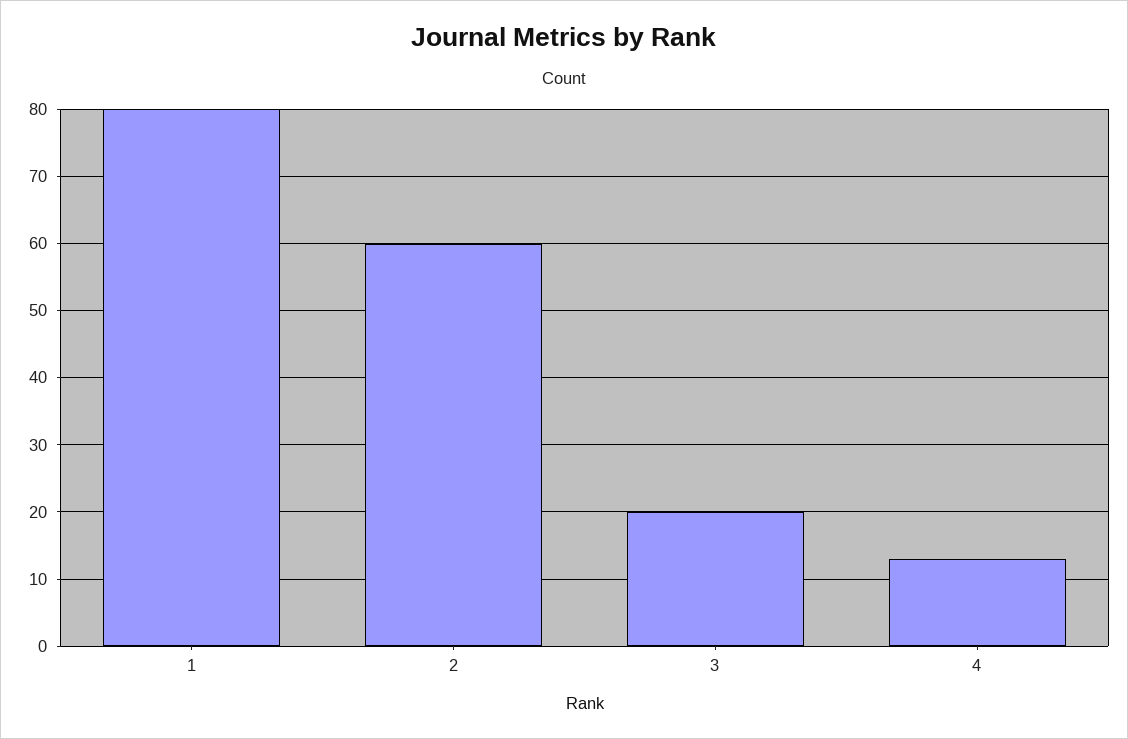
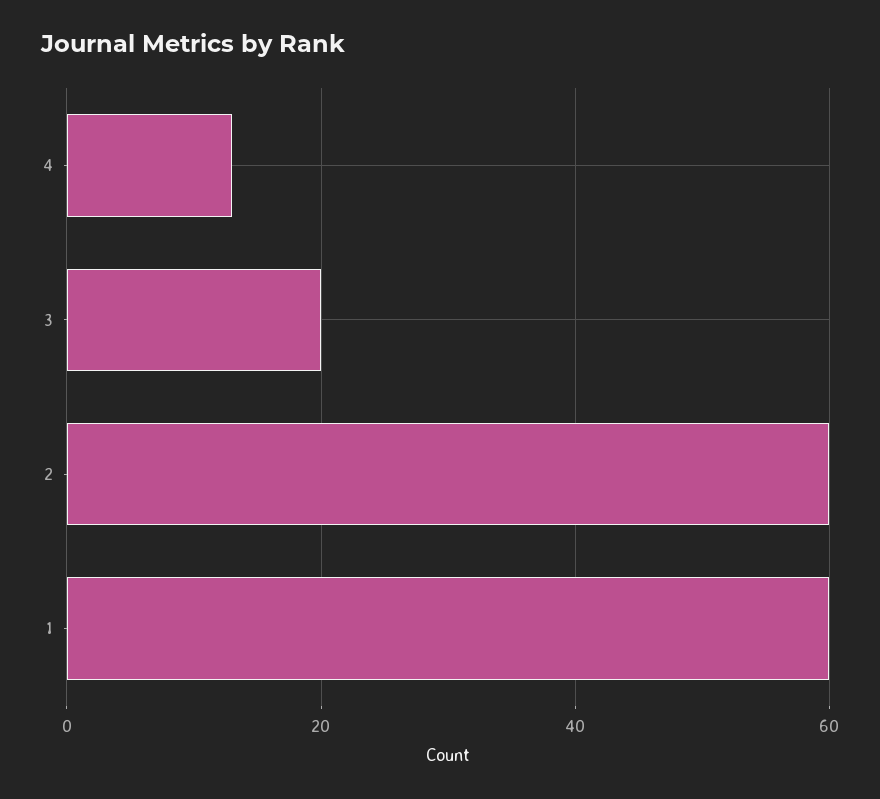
  {
-   "1": 80,
+   "1": 60,
    "2": 60,
    "3": 20,
    "4": 13
  }

